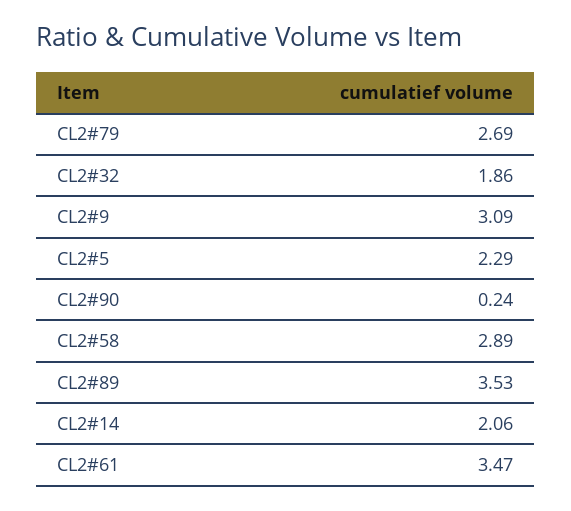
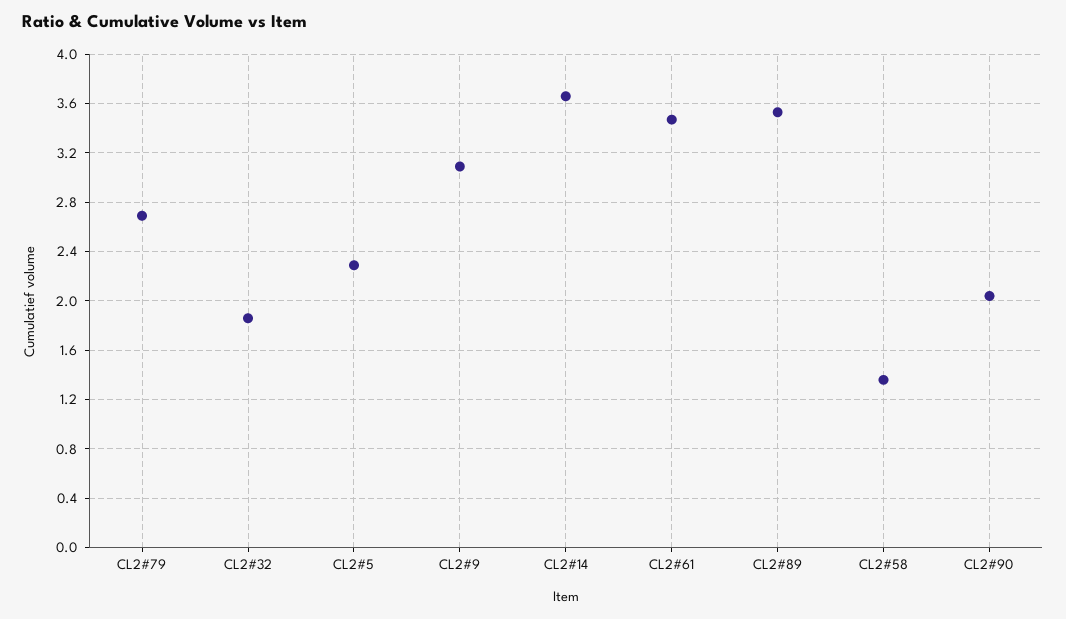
  {
    "CL2#79": 2.69,
    "CL2#32": 1.86,
    "CL2#9": 3.09,
    "CL2#5": 2.29,
-   "CL2#90": 0.24,
+   "CL2#90": 2.05,
-   "CL2#58": 2.89,
+   "CL2#58": 1.35,
    "CL2#89": 3.53,
-   "CL2#14": 2.06,
+   "CL2#14": 3.65,
    "CL2#61": 3.47
  }

